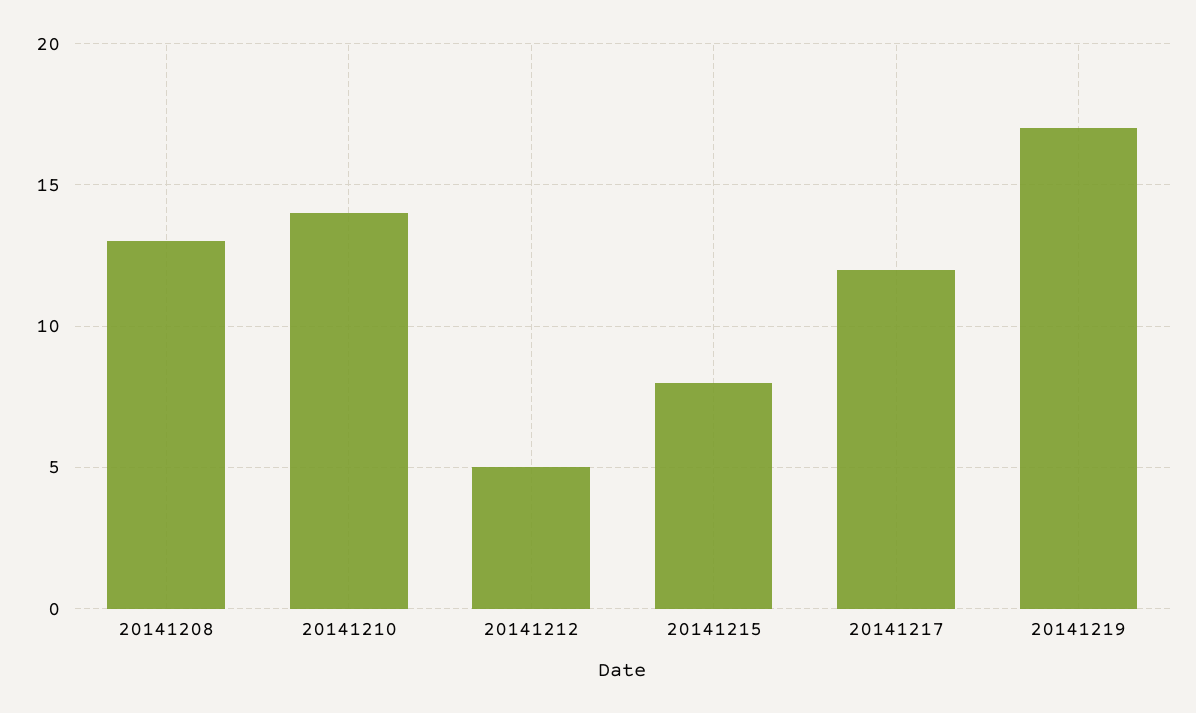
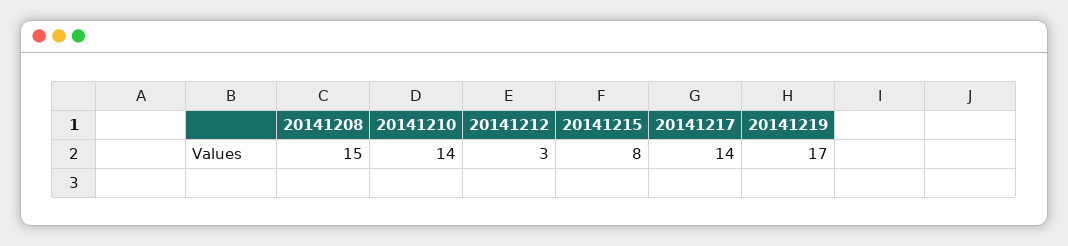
  {
-   "20141208": 13,
+   "20141208": 15,
    "20141210": 14,
-   "20141212": 5,
+   "20141212": 3,
    "20141215": 8,
-   "20141217": 12,
+   "20141217": 14,
    "20141219": 17
  }

